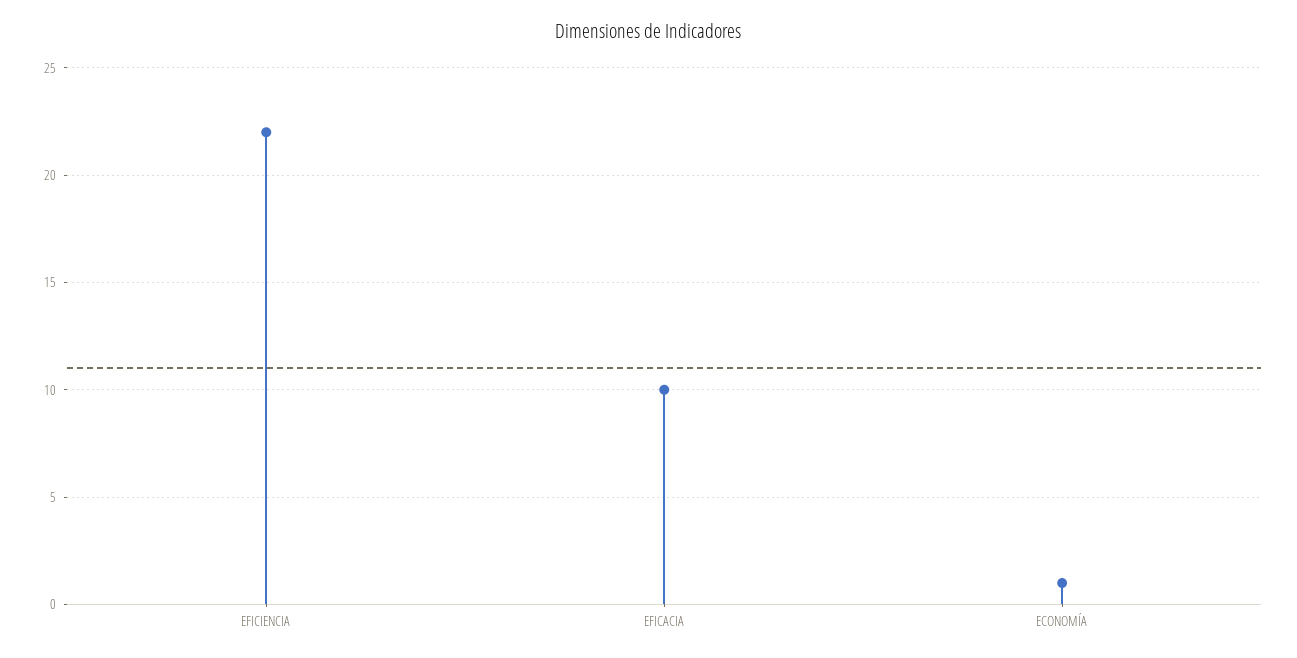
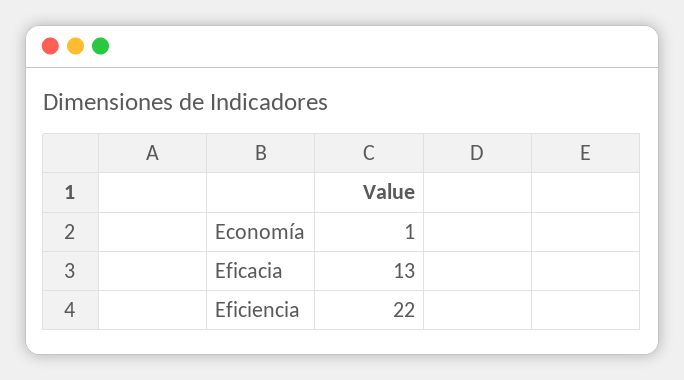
  {
    "EFICIENCIA": 22,
-   "EFICACIA": 10,
+   "EFICACIA": 13,
    "ECONOMÍA": 1
  }

